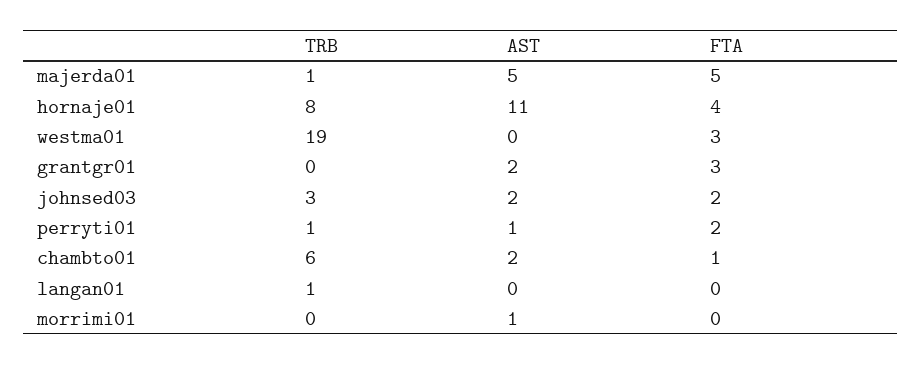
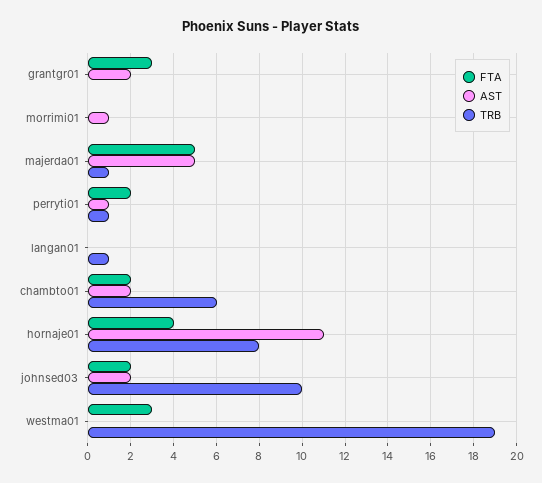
  {
    "TRB": {
      "majerda01": 1,
      "hornaje01": 8,
      "westma01": 19,
      "grantgr01": 0,
-     "johnsed03": 3,
+     "johnsed03": 10,
      "perryti01": 1,
      "chambto01": 6,
      "langan01": 1,
      "morrimi01": 0
    },
    "AST": {
      "majerda01": 5,
      "hornaje01": 11,
      "westma01": 0,
      "grantgr01": 2,
      "johnsed03": 2,
      "perryti01": 1,
      "chambto01": 2,
      "langan01": 0,
      "morrimi01": 1
    },
    "FTA": {
      "majerda01": 5,
      "hornaje01": 4,
      "westma01": 3,
      "grantgr01": 3,
      "johnsed03": 2,
      "perryti01": 2,
-     "chambto01": 1,
+     "chambto01": 2,
      "langan01": 0,
      "morrimi01": 0
    }
  }

